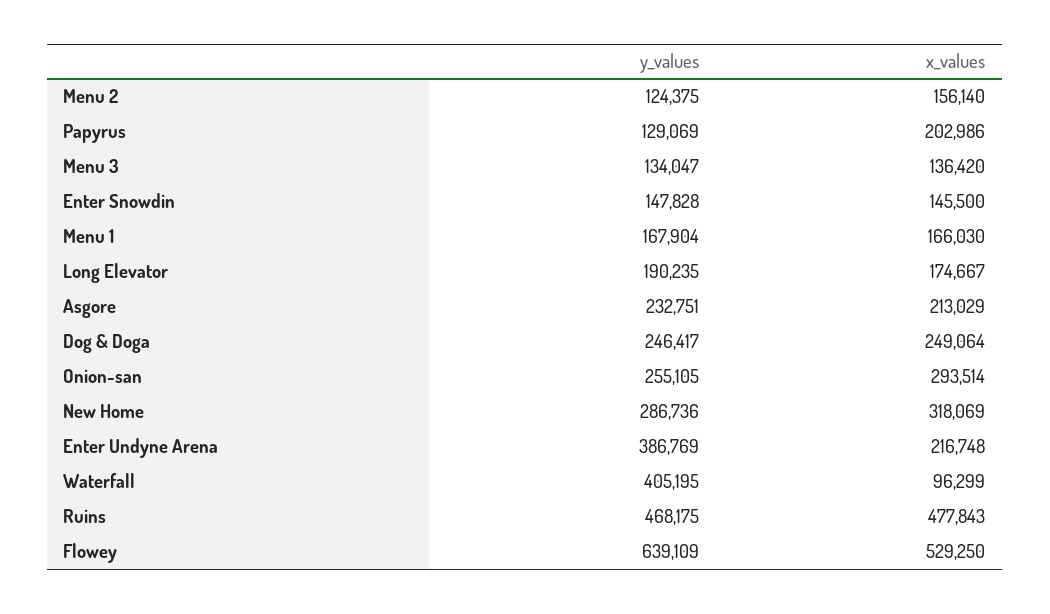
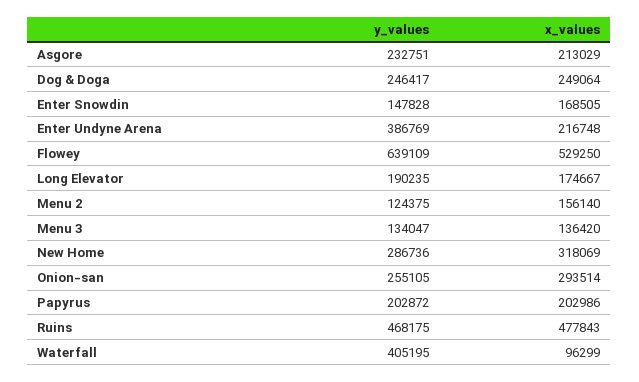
  {
    "y_values": {
      "Menu 2": 124375,
-     "Papyrus": 129069,
+     "Papyrus": 202872,
      "Menu 3": 134047,
      "Enter Snowdin": 147828,
-     "Menu 1": 167904,
      "Long Elevator": 190235,
      "Asgore": 232751,
      "Dog & Doga": 246417,
      "Onion-san": 255105,
      "New Home": 286736,
      "Enter Undyne Arena": 386769,
      "Waterfall": 405195,
      "Ruins": 468175,
      "Flowey": 639109
    },
    "x_values": {
      "Menu 2": 156140,
      "Papyrus": 202986,
      "Menu 3": 136420,
-     "Enter Snowdin": 145500,
+     "Enter Snowdin": 168505,
-     "Menu 1": 166030,
      "Long Elevator": 174667,
      "Asgore": 213029,
      "Dog & Doga": 249064,
      "Onion-san": 293514,
      "New Home": 318069,
      "Enter Undyne Arena": 216748,
      "Waterfall": 96299,
      "Ruins": 477843,
      "Flowey": 529250
    }
  }

